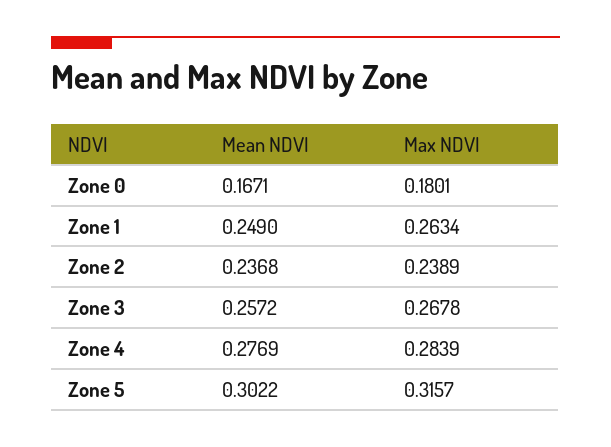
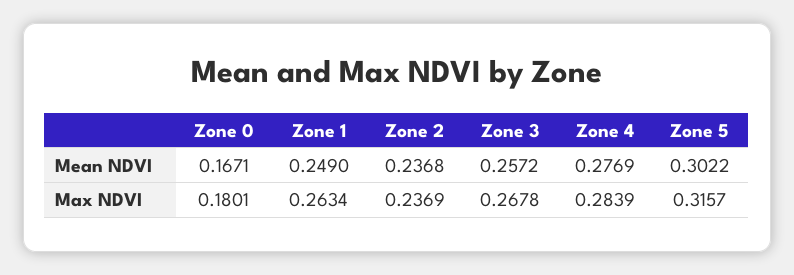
  {
    "Mean NDVI": {
      "Zone 0": 0.1671,
      "Zone 1": 0.249,
      "Zone 2": 0.2368,
      "Zone 3": 0.2572,
      "Zone 4": 0.2769,
      "Zone 5": 0.3022
    },
    "Max NDVI": {
      "Zone 0": 0.1801,
      "Zone 1": 0.2634,
-     "Zone 2": 0.2389,
+     "Zone 2": 0.2369,
      "Zone 3": 0.2678,
      "Zone 4": 0.2839,
      "Zone 5": 0.3157
    }
  }

